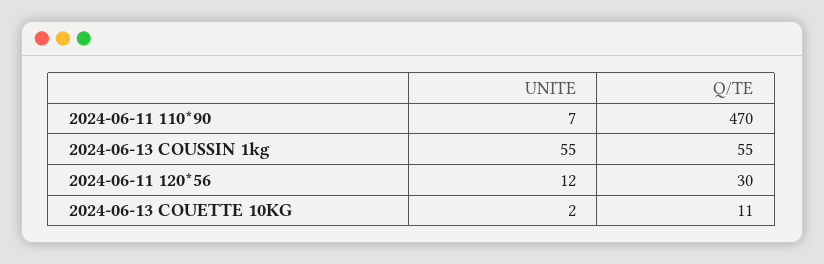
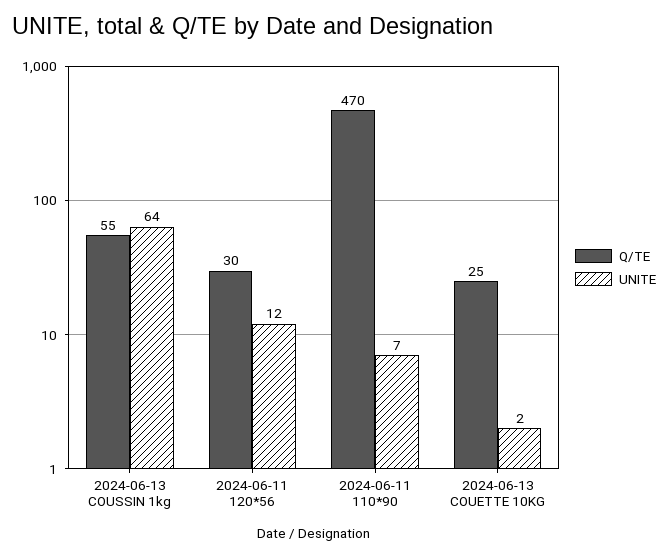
  {
    "UNITE": {
      "2024-06-11 110*90": 7,
-     "2024-06-13 COUSSIN 1kg": 55,
+     "2024-06-13 COUSSIN 1kg": 64,
      "2024-06-11 120*56": 12,
      "2024-06-13 COUETTE 10KG": 2
    },
    "Q/TE": {
      "2024-06-11 110*90": 470,
      "2024-06-13 COUSSIN 1kg": 55,
      "2024-06-11 120*56": 30,
-     "2024-06-13 COUETTE 10KG": 11
+     "2024-06-13 COUETTE 10KG": 25
    }
  }

